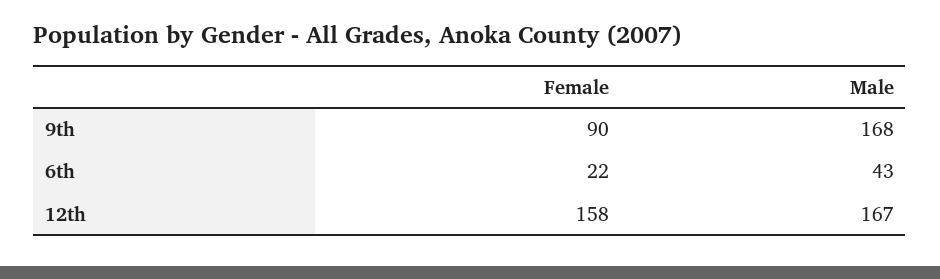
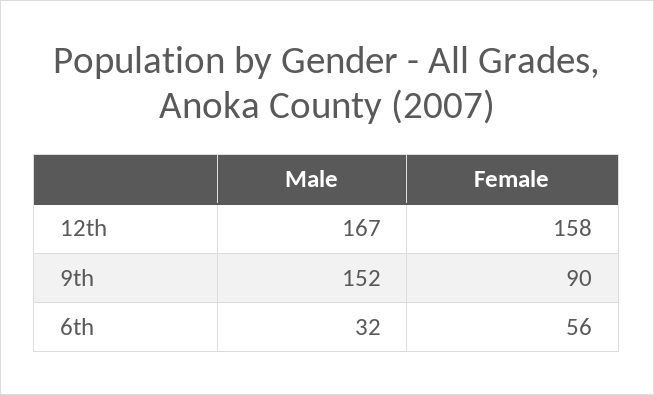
  {
    "Female": {
      "9th": 90,
-     "6th": 22,
+     "6th": 56,
      "12th": 158
    },
    "Male": {
-     "9th": 168,
+     "9th": 152,
-     "6th": 43,
+     "6th": 32,
      "12th": 167
    }
  }

